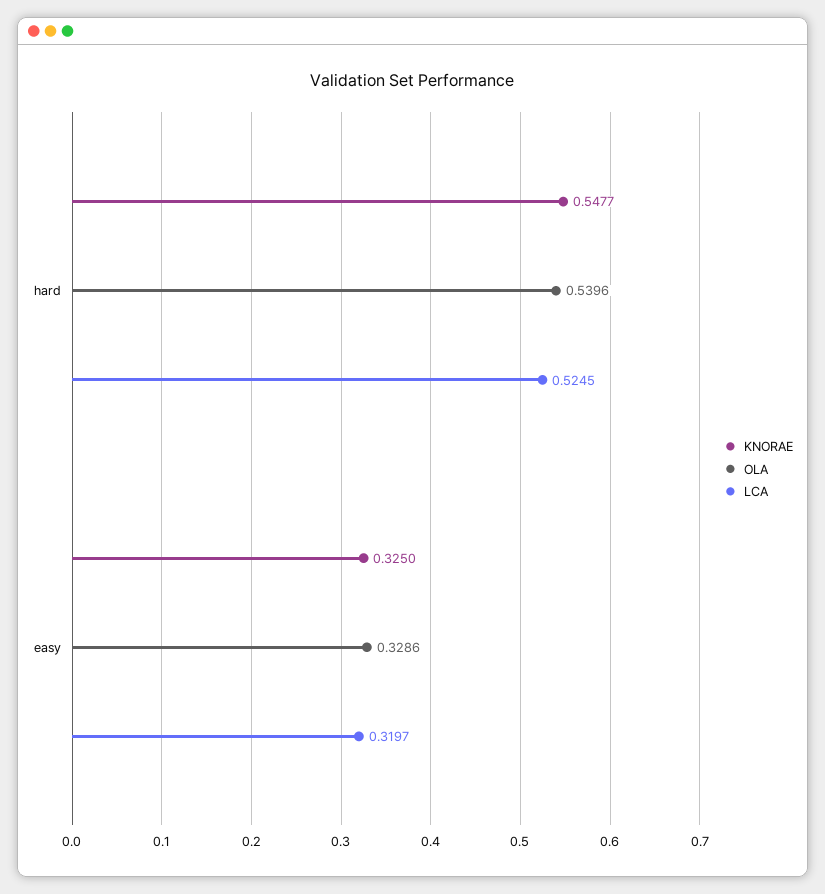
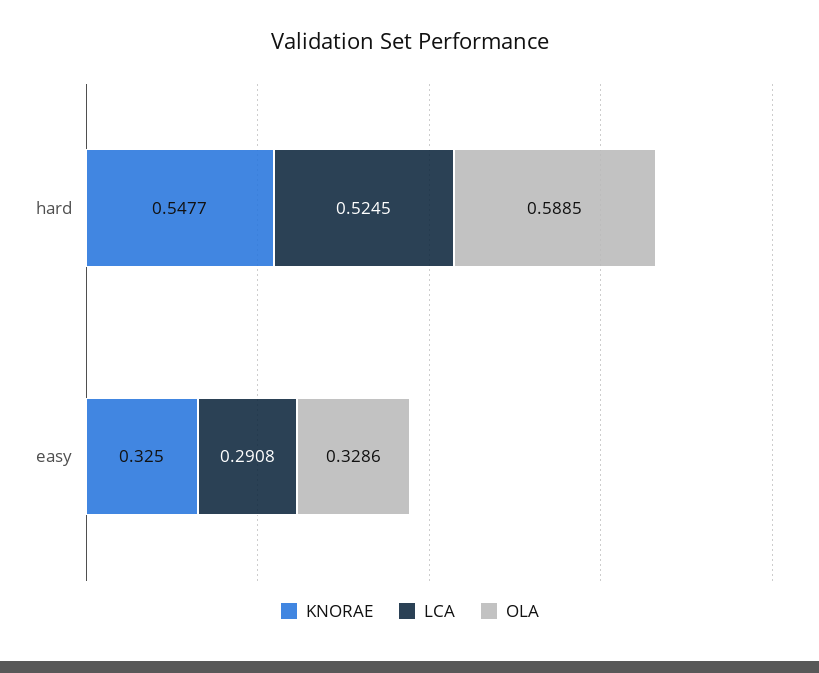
  {
    "KNORAE": {
      "hard": 0.5477,
      "easy": 0.325
    },
    "OLA": {
-     "hard": 0.5396,
+     "hard": 0.5885,
      "easy": 0.3286
    },
    "LCA": {
      "hard": 0.5245,
-     "easy": 0.3197
+     "easy": 0.2908
    }
  }

